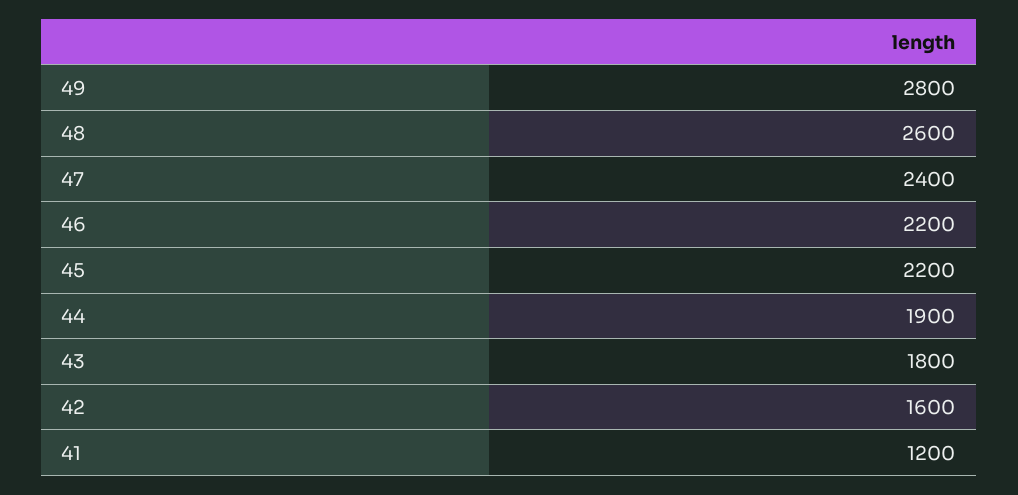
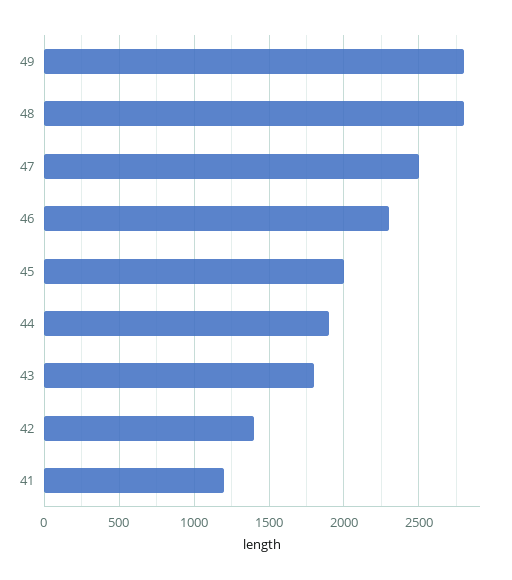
  {
    "49": 2800,
-   "48": 2600,
+   "48": 2800,
-   "47": 2400,
+   "47": 2500,
-   "46": 2200,
+   "46": 2300,
-   "45": 2200,
+   "45": 2000,
    "44": 1900,
    "43": 1800,
-   "42": 1600,
+   "42": 1400,
    "41": 1200
  }

